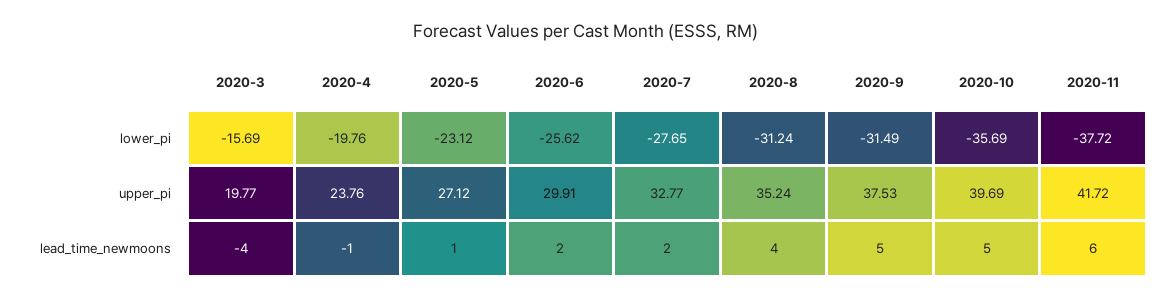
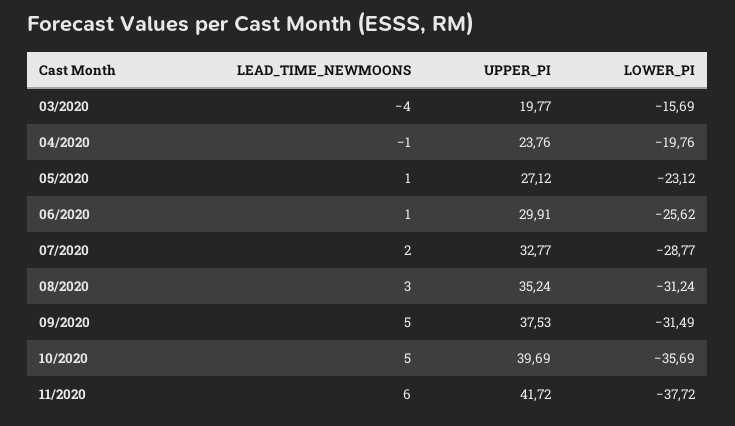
  {
    "2020-3": {
      "lower_pi": -15.69,
      "upper_pi": 19.77,
      "lead_time_newmoons": -4
    },
    "2020-4": {
      "lower_pi": -19.76,
      "upper_pi": 23.76,
      "lead_time_newmoons": -1
    },
    "2020-5": {
      "lower_pi": -23.12,
      "upper_pi": 27.12,
      "lead_time_newmoons": 1
    },
    "2020-6": {
      "lower_pi": -25.62,
      "upper_pi": 29.91,
-     "lead_time_newmoons": 2
+     "lead_time_newmoons": 1
    },
    "2020-7": {
-     "lower_pi": -27.65,
+     "lower_pi": -28.77,
      "upper_pi": 32.77,
      "lead_time_newmoons": 2
    },
    "2020-8": {
      "lower_pi": -31.24,
      "upper_pi": 35.24,
-     "lead_time_newmoons": 4
+     "lead_time_newmoons": 3
    },
    "2020-9": {
      "lower_pi": -31.49,
      "upper_pi": 37.53,
      "lead_time_newmoons": 5
    },
    "2020-10": {
      "lower_pi": -35.69,
      "upper_pi": 39.69,
      "lead_time_newmoons": 5
    },
    "2020-11": {
      "lower_pi": -37.72,
      "upper_pi": 41.72,
      "lead_time_newmoons": 6
    }
  }

